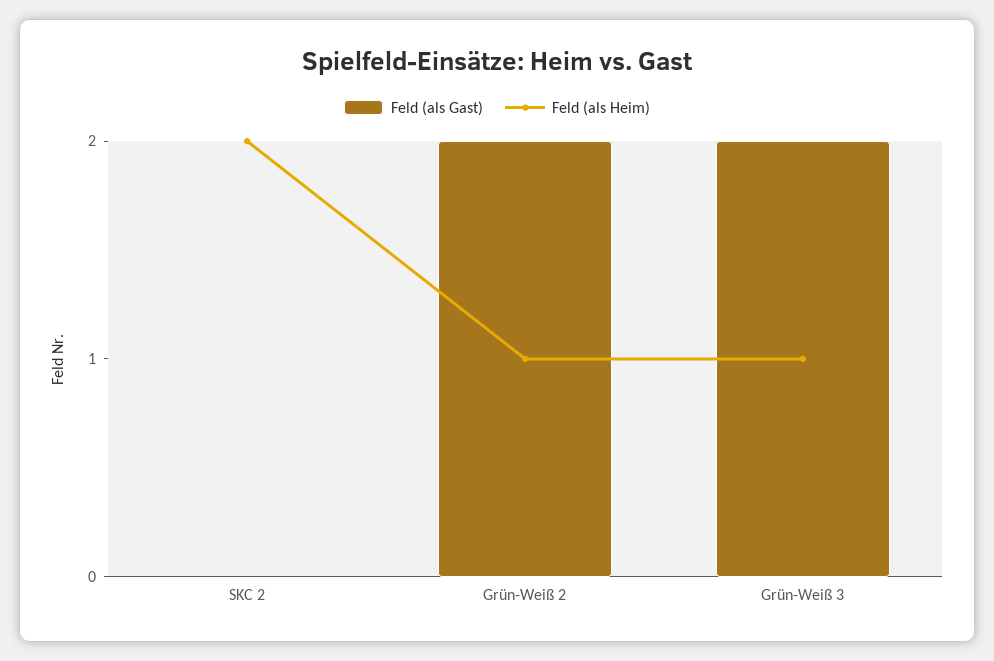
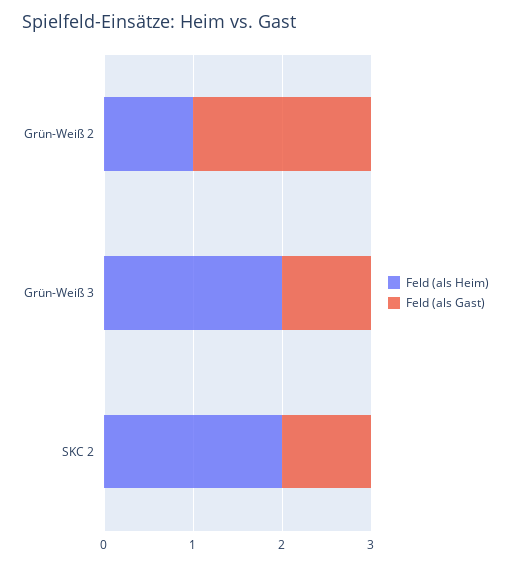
  {
    "Feld (als Gast)": {
-     "SKC 2": 0,
+     "SKC 2": 1,
      "Grün-Weiß 2": 2,
-     "Grün-Weiß 3": 2
+     "Grün-Weiß 3": 1
    },
    "Feld (als Heim)": {
      "SKC 2": 2,
      "Grün-Weiß 2": 1,
-     "Grün-Weiß 3": 1
+     "Grün-Weiß 3": 2
    }
  }

